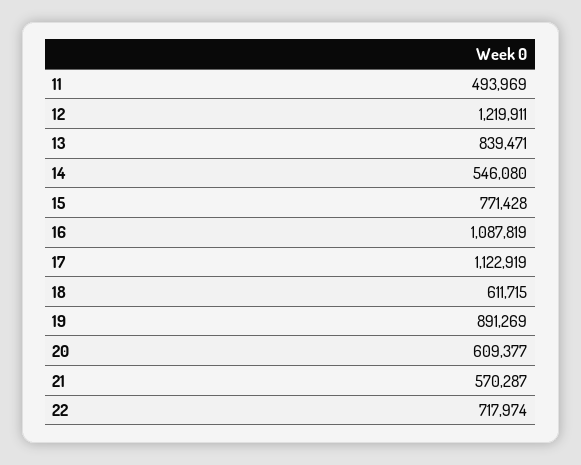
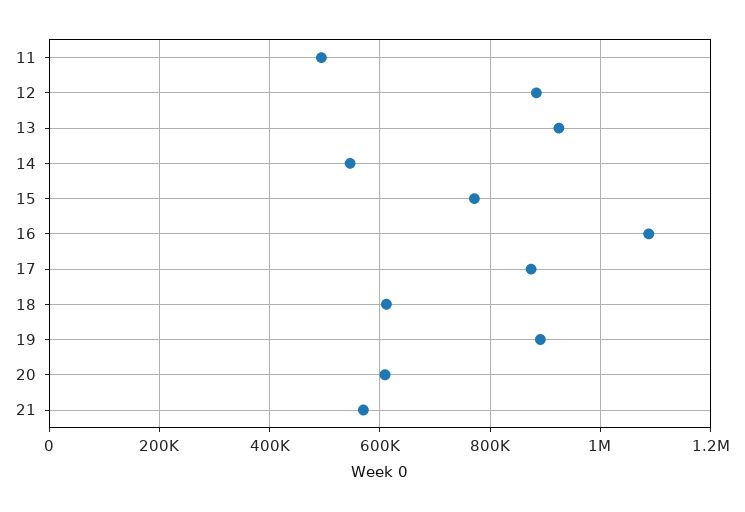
  {
    "11": 493969,
-   "12": 1219911,
+   "12": 880000,
-   "13": 839471,
+   "13": 920000,
    "14": 546080,
    "15": 771428,
    "16": 1087819,
-   "17": 1122919,
+   "17": 880000,
    "18": 611715,
    "19": 891269,
    "20": 609377,
-   "21": 570287,
+   "21": 570287
-   "22": 717974
  }

